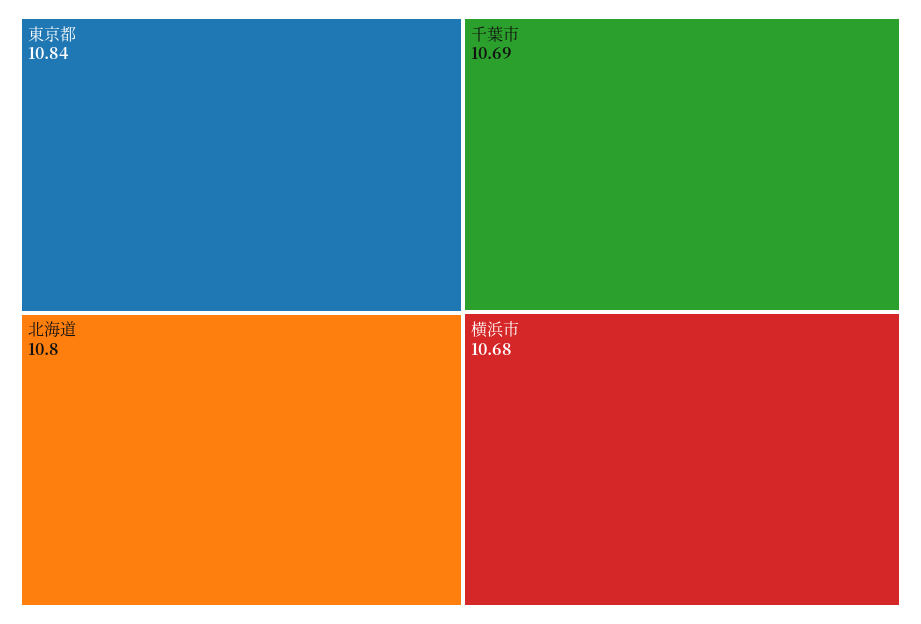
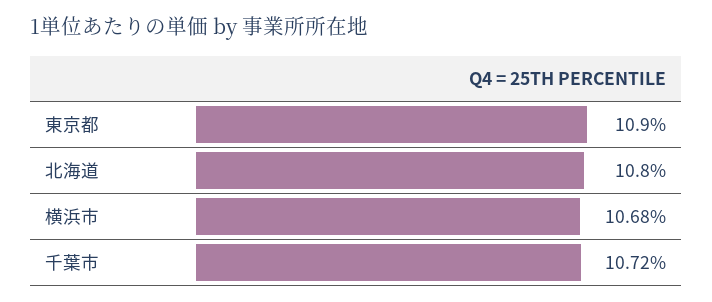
  {
-   "東京都": 10.84,
+   "東京都": 10.9,
    "北海道": 10.8,
-   "千葉市": 10.69,
+   "千葉市": 10.72,
    "横浜市": 10.68
  }

